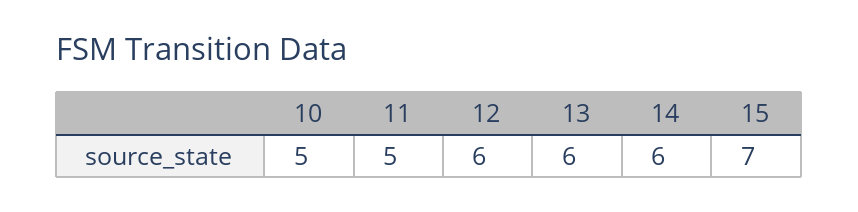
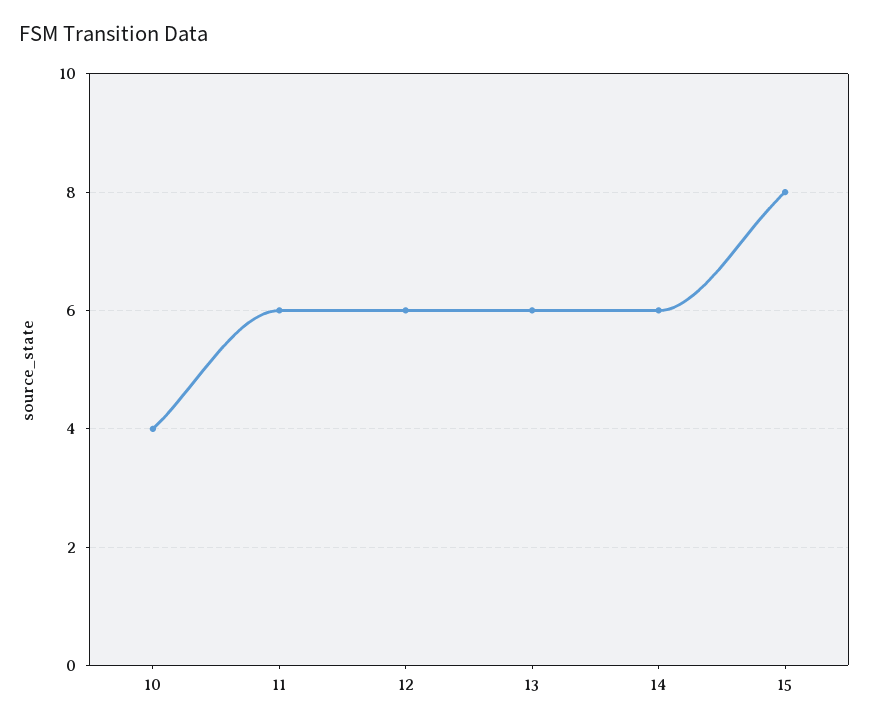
  {
-   "10": 5,
+   "10": 4,
-   "11": 5,
+   "11": 6,
    "12": 6,
    "13": 6,
    "14": 6,
-   "15": 7
+   "15": 8
  }

